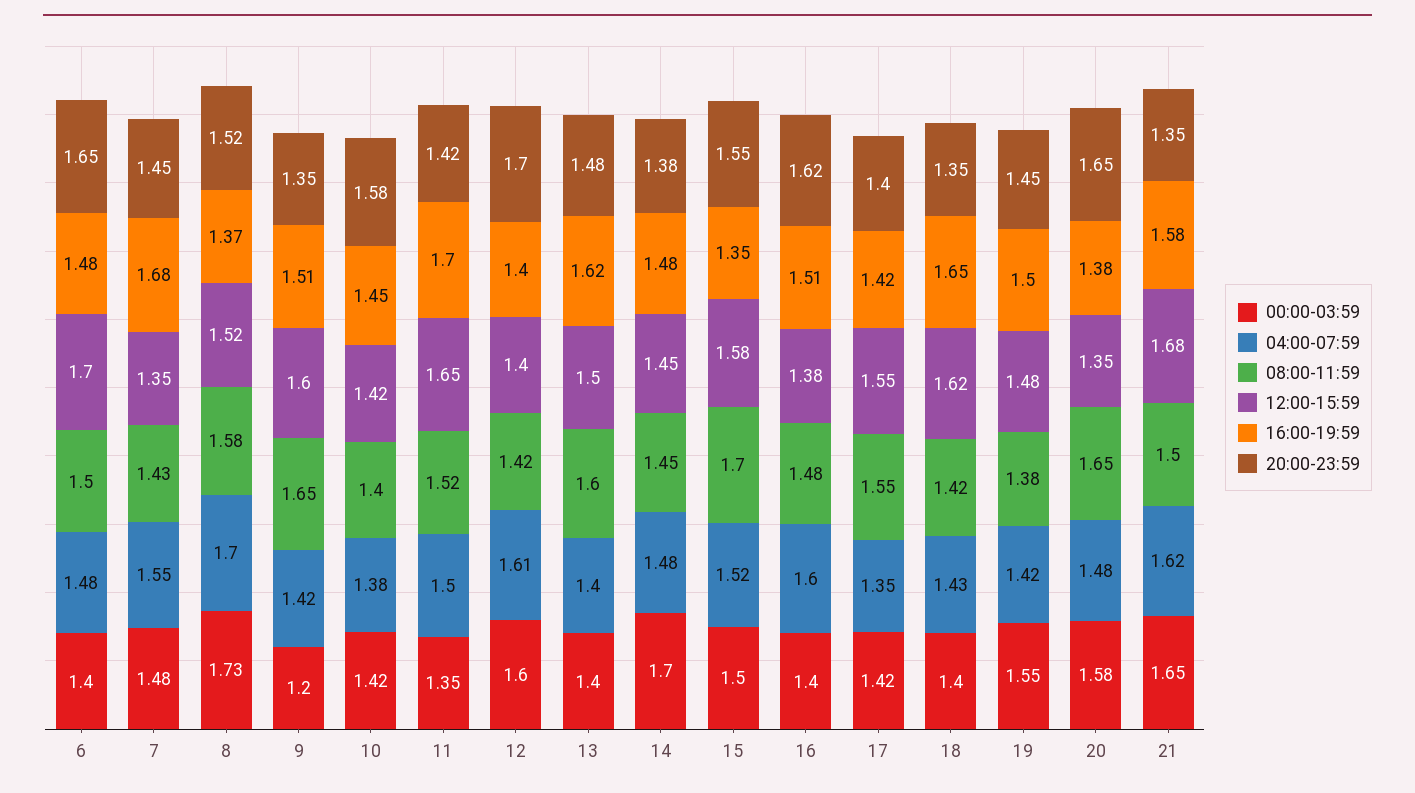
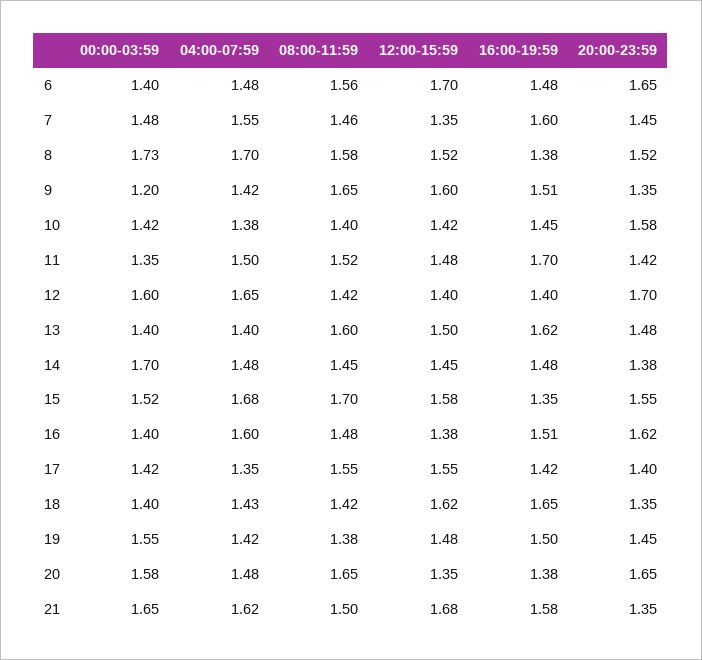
  {
    "00:00-03:59": {
      "6": 1.4,
      "7": 1.48,
      "8": 1.73,
      "9": 1.2,
      "10": 1.42,
      "11": 1.35,
      "12": 1.6,
      "13": 1.4,
      "14": 1.7,
-     "15": 1.5,
+     "15": 1.52,
      "16": 1.4,
      "17": 1.42,
      "18": 1.4,
      "19": 1.55,
      "20": 1.58,
      "21": 1.65
    },
    "04:00-07:59": {
      "6": 1.48,
      "7": 1.55,
      "8": 1.7,
      "9": 1.42,
      "10": 1.38,
      "11": 1.5,
-     "12": 1.61,
+     "12": 1.65,
      "13": 1.4,
      "14": 1.48,
-     "15": 1.52,
+     "15": 1.68,
      "16": 1.6,
      "17": 1.35,
      "18": 1.43,
      "19": 1.42,
      "20": 1.48,
      "21": 1.62
    },
    "08:00-11:59": {
-     "6": 1.5,
+     "6": 1.56,
-     "7": 1.43,
+     "7": 1.46,
      "8": 1.58,
      "9": 1.65,
      "10": 1.4,
      "11": 1.52,
      "12": 1.42,
      "13": 1.6,
      "14": 1.45,
      "15": 1.7,
      "16": 1.48,
      "17": 1.55,
      "18": 1.42,
      "19": 1.38,
      "20": 1.65,
      "21": 1.5
    },
    "12:00-15:59": {
      "6": 1.7,
      "7": 1.35,
      "8": 1.52,
      "9": 1.6,
      "10": 1.42,
-     "11": 1.65,
+     "11": 1.48,
      "12": 1.4,
      "13": 1.5,
      "14": 1.45,
      "15": 1.58,
      "16": 1.38,
      "17": 1.55,
      "18": 1.62,
      "19": 1.48,
      "20": 1.35,
      "21": 1.68
    },
    "16:00-19:59": {
      "6": 1.48,
-     "7": 1.68,
+     "7": 1.6,
-     "8": 1.37,
+     "8": 1.38,
      "9": 1.51,
      "10": 1.45,
      "11": 1.7,
      "12": 1.4,
      "13": 1.62,
      "14": 1.48,
      "15": 1.35,
      "16": 1.51,
      "17": 1.42,
      "18": 1.65,
      "19": 1.5,
      "20": 1.38,
      "21": 1.58
    },
    "20:00-23:59": {
      "6": 1.65,
      "7": 1.45,
      "8": 1.52,
      "9": 1.35,
      "10": 1.58,
      "11": 1.42,
      "12": 1.7,
      "13": 1.48,
      "14": 1.38,
      "15": 1.55,
      "16": 1.62,
      "17": 1.4,
      "18": 1.35,
      "19": 1.45,
      "20": 1.65,
      "21": 1.35
    }
  }

